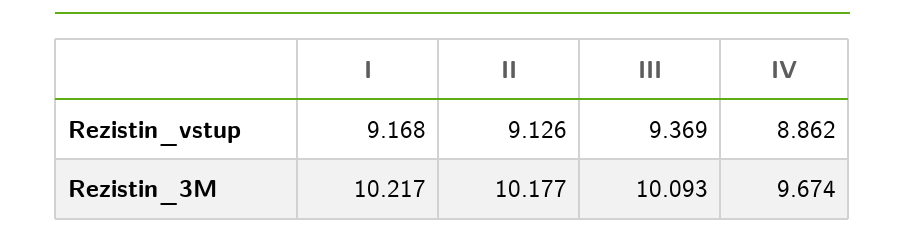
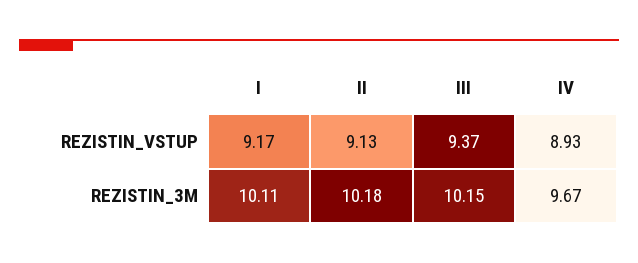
  {
    "I": {
      "Rezistin_vstup": 9.168,
-     "Rezistin_3M": 10.217
+     "Rezistin_3M": 10.11
    },
    "II": {
      "Rezistin_vstup": 9.126,
      "Rezistin_3M": 10.177
    },
    "III": {
      "Rezistin_vstup": 9.369,
-     "Rezistin_3M": 10.093
+     "Rezistin_3M": 10.15
    },
    "IV": {
-     "Rezistin_vstup": 8.862,
+     "Rezistin_vstup": 8.93,
      "Rezistin_3M": 9.674
    }
  }

